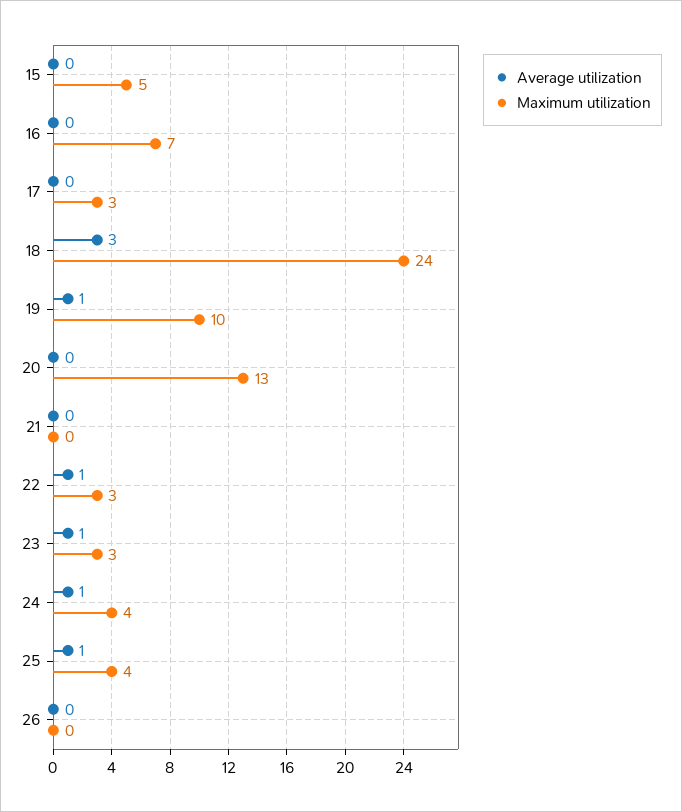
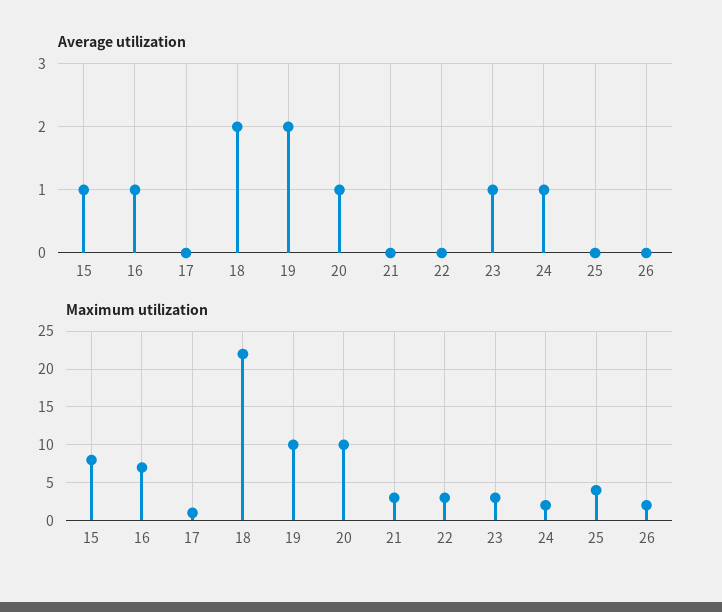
  {
    "Average utilization": {
-     "15": 0,
+     "15": 1,
-     "16": 0,
+     "16": 1,
      "17": 0,
-     "18": 3,
+     "18": 2,
-     "19": 1,
+     "19": 2,
-     "20": 0,
+     "20": 1,
      "21": 0,
-     "22": 1,
+     "22": 0,
      "23": 1,
      "24": 1,
-     "25": 1,
+     "25": 0,
      "26": 0
    },
    "Maximum utilization": {
-     "15": 5,
+     "15": 8,
      "16": 7,
-     "17": 3,
+     "17": 1,
-     "18": 24,
+     "18": 22,
      "19": 10,
-     "20": 13,
+     "20": 10,
-     "21": 0,
+     "21": 3,
      "22": 3,
      "23": 3,
-     "24": 4,
+     "24": 2,
      "25": 4,
-     "26": 0
+     "26": 2
    }
  }

